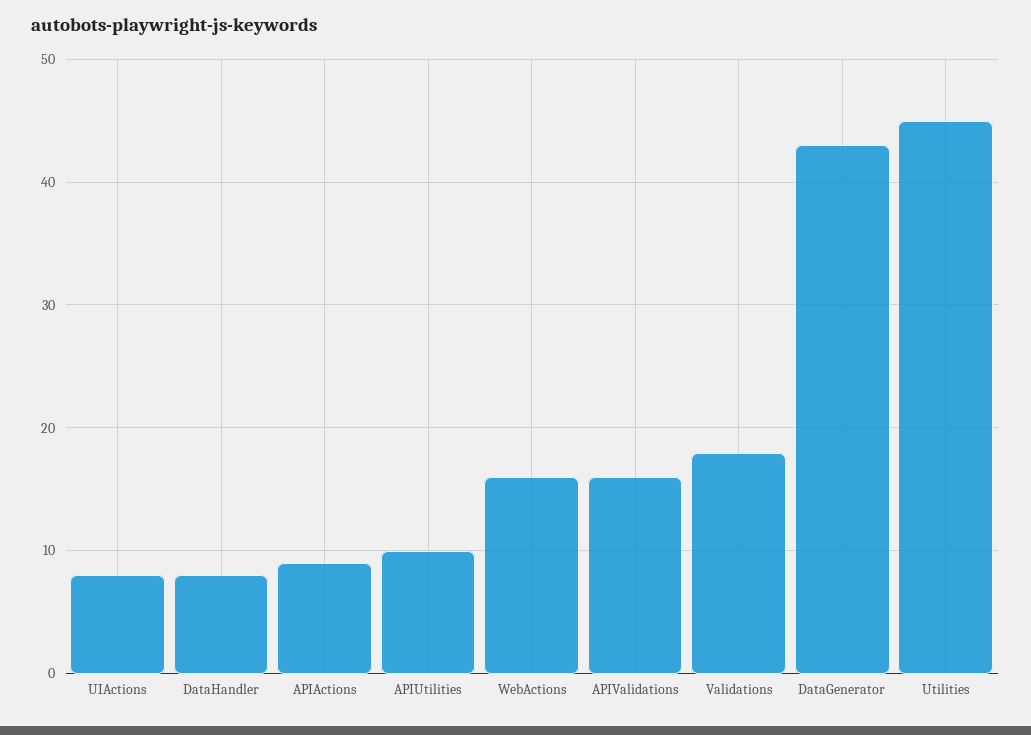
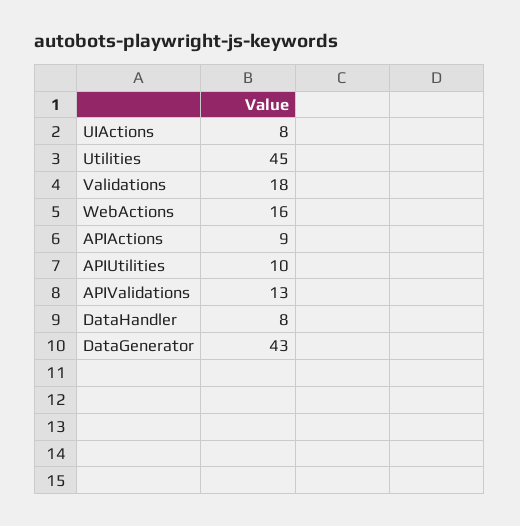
  {
    "UIActions": 8,
    "DataHandler": 8,
    "APIActions": 9,
    "APIUtilities": 10,
    "WebActions": 16,
-   "APIValidations": 16,
+   "APIValidations": 13,
    "Validations": 18,
    "DataGenerator": 43,
    "Utilities": 45
  }

